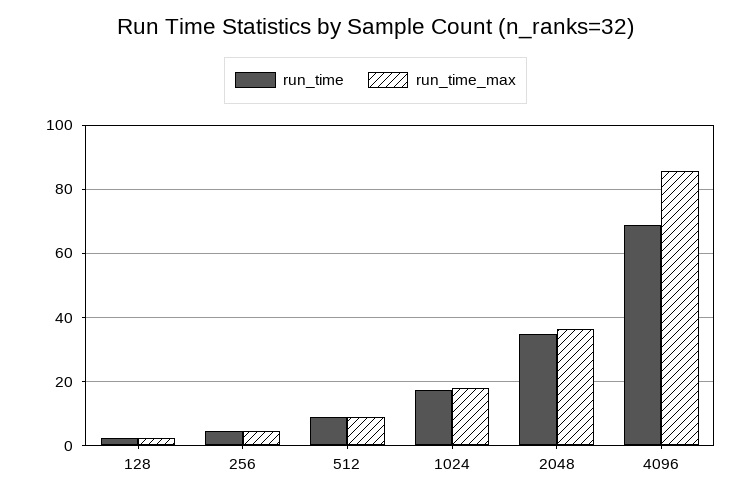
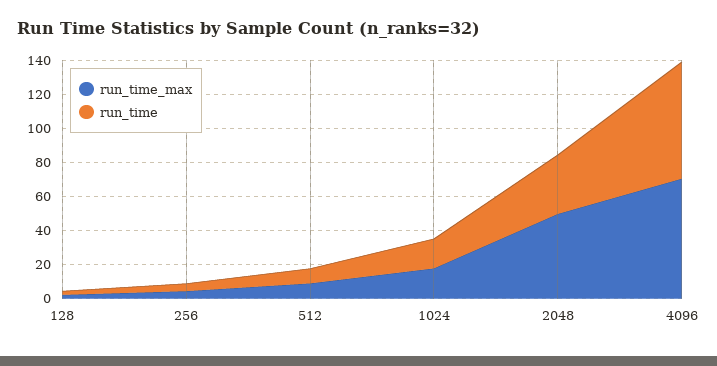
  {
    "run_time": {
      "128": 2,
      "256": 4,
      "512": 8,
      "1024": 18,
      "2048": 34,
      "4096": 68
    },
    "run_time_max": {
      "128": 2,
      "256": 4,
      "512": 8,
      "1024": 18,
-     "2048": 36,
+     "2048": 50,
-     "4096": 86
+     "4096": 70
    }
  }

